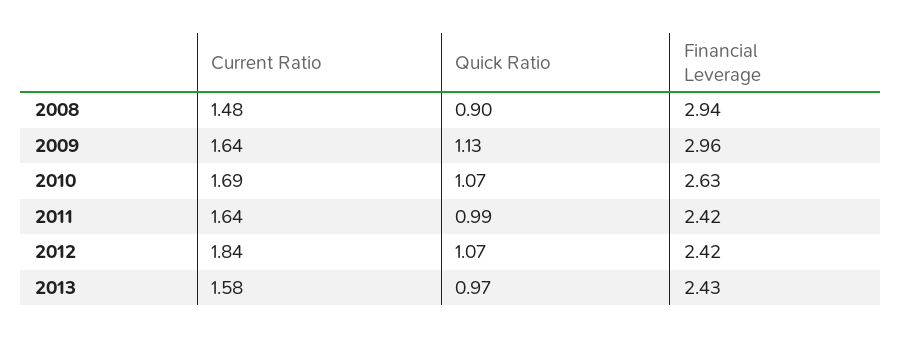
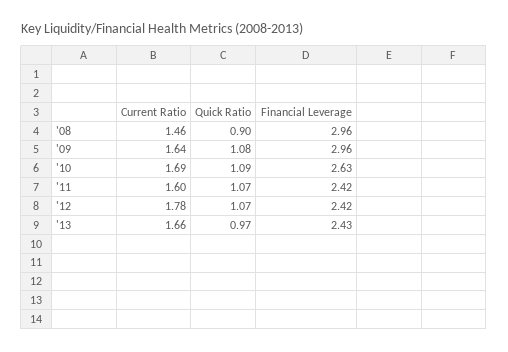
  {
    "Current Ratio": {
-     "2008": 1.48,
+     "2008": 1.46,
      "2009": 1.64,
      "2010": 1.69,
-     "2011": 1.64,
+     "2011": 1.6,
-     "2012": 1.84,
+     "2012": 1.78,
-     "2013": 1.58
+     "2013": 1.66
    },
    "Quick Ratio": {
      "2008": 0.9,
-     "2009": 1.13,
+     "2009": 1.08,
-     "2010": 1.07,
+     "2010": 1.09,
-     "2011": 0.99,
+     "2011": 1.07,
      "2012": 1.07,
      "2013": 0.97
    },
    "Financial Leverage": {
-     "2008": 2.94,
+     "2008": 2.96,
      "2009": 2.96,
      "2010": 2.63,
      "2011": 2.42,
      "2012": 2.42,
      "2013": 2.43
    }
  }

